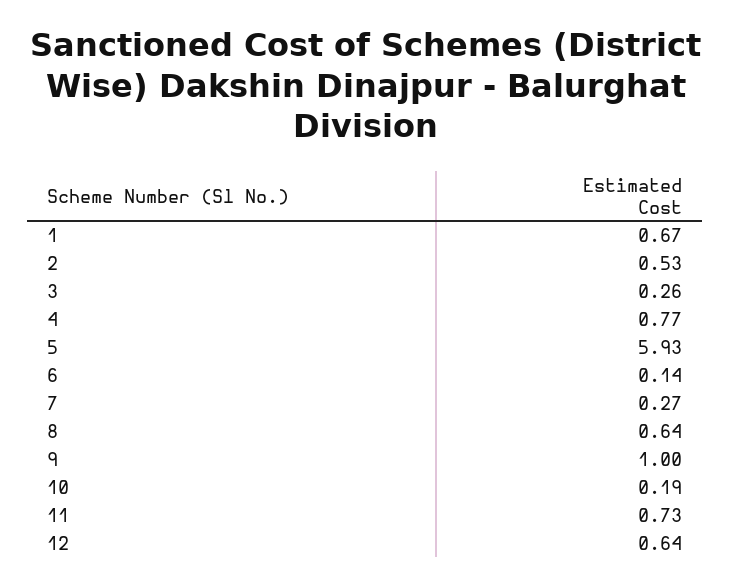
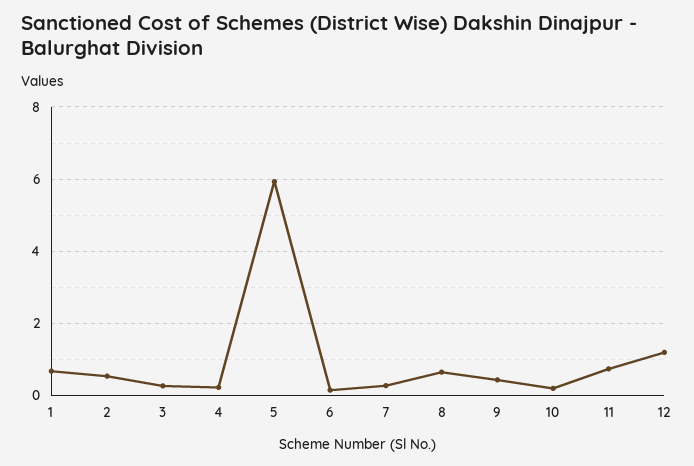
  {
    "1": 0.67,
    "2": 0.53,
    "3": 0.26,
-   "4": 0.77,
+   "4": 0.2,
    "5": 5.93,
    "6": 0.14,
    "7": 0.27,
    "8": 0.64,
-   "9": 1,
+   "9": 0.4,
    "10": 0.19,
    "11": 0.73,
-   "12": 0.64
+   "12": 1.2
  }

